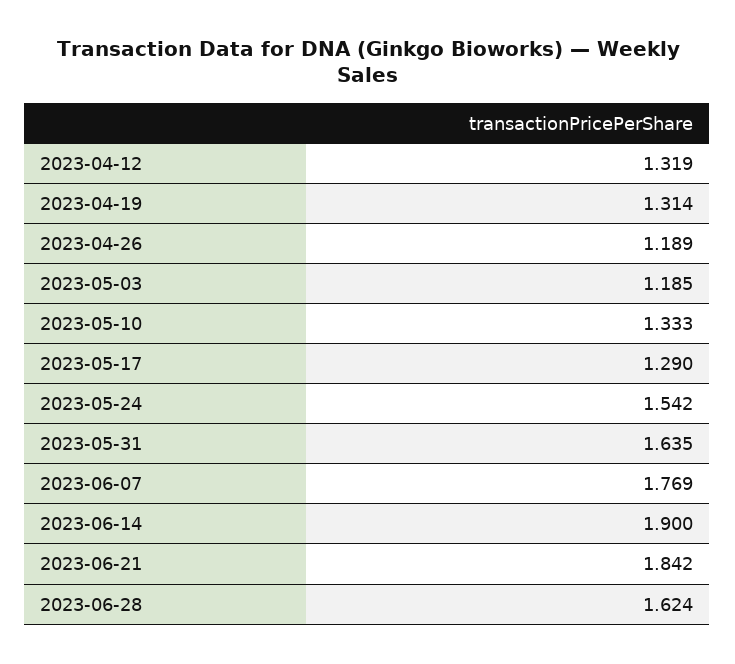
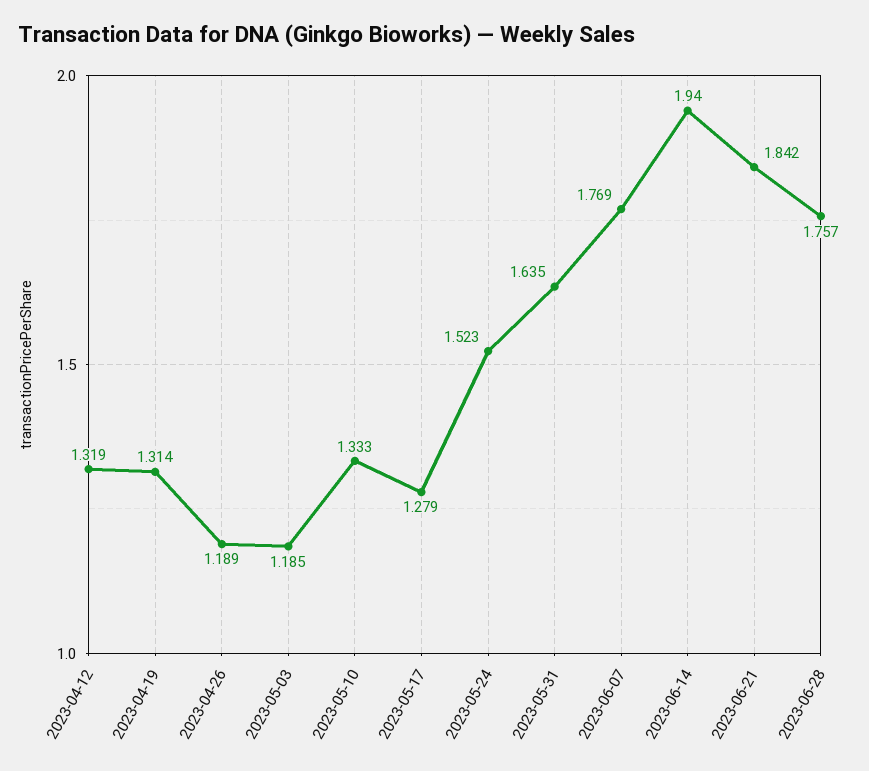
  {
    "2023-04-12": 1.319,
    "2023-04-19": 1.314,
    "2023-04-26": 1.189,
    "2023-05-03": 1.185,
    "2023-05-10": 1.333,
-   "2023-05-17": 1.29,
+   "2023-05-17": 1.279,
-   "2023-05-24": 1.542,
+   "2023-05-24": 1.523,
    "2023-05-31": 1.635,
    "2023-06-07": 1.769,
-   "2023-06-14": 1.9,
+   "2023-06-14": 1.94,
    "2023-06-21": 1.842,
-   "2023-06-28": 1.624
+   "2023-06-28": 1.757
  }

